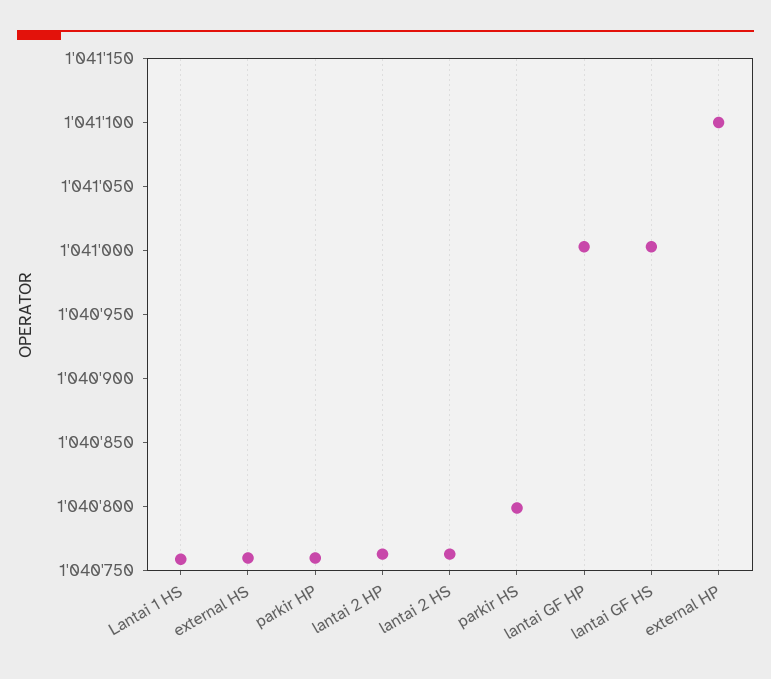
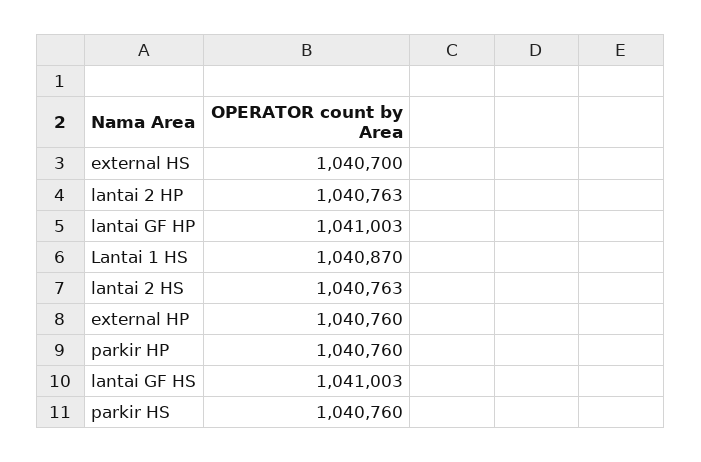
  {
-   "Lantai 1 HS": 1040760,
+   "Lantai 1 HS": 1040870,
-   "external HS": 1040760,
+   "external HS": 1040700,
    "parkir HP": 1040760,
    "lantai 2 HP": 1040763,
    "lantai 2 HS": 1040763,
-   "parkir HS": 1040800,
+   "parkir HS": 1040760,
    "lantai GF HP": 1041003,
    "lantai GF HS": 1041003,
-   "external HP": 1041100
+   "external HP": 1040760
  }

